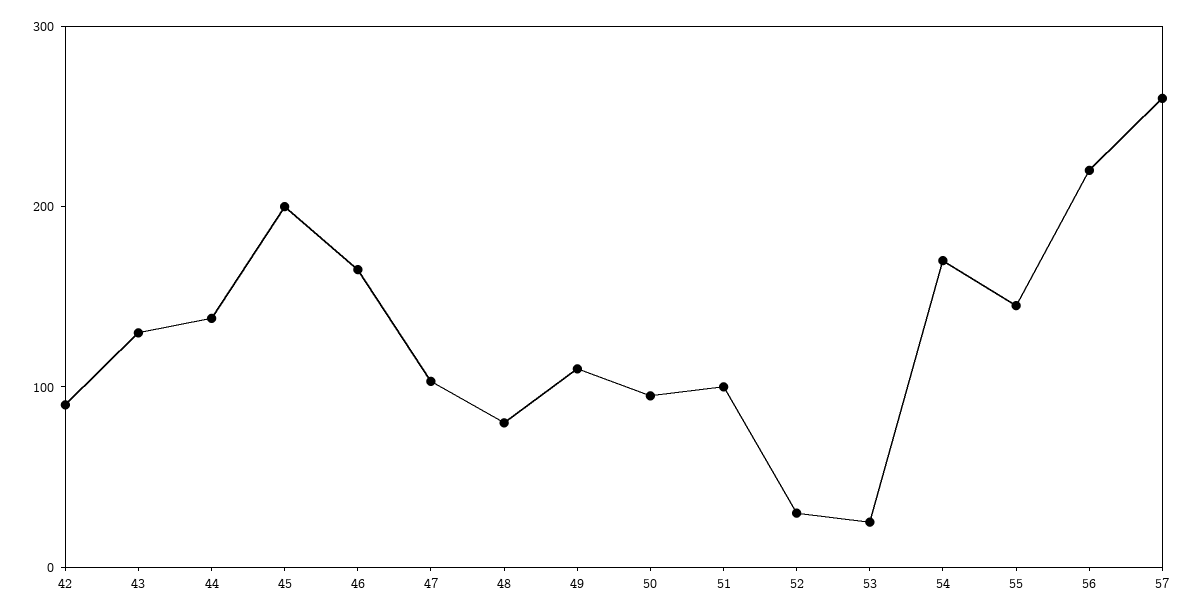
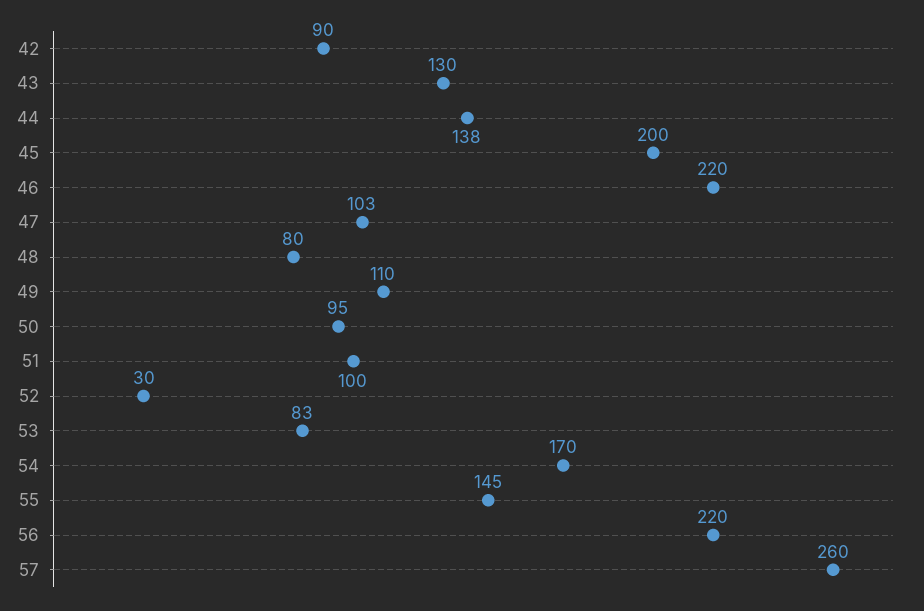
  {
    "42": 90,
    "43": 130,
    "44": 138,
    "45": 200,
-   "46": 160,
+   "46": 220,
    "47": 103,
    "48": 80,
    "49": 110,
    "50": 95,
    "51": 100,
    "52": 30,
-   "53": 20,
+   "53": 83,
    "54": 170,
    "55": 145,
    "56": 220,
    "57": 260
  }

